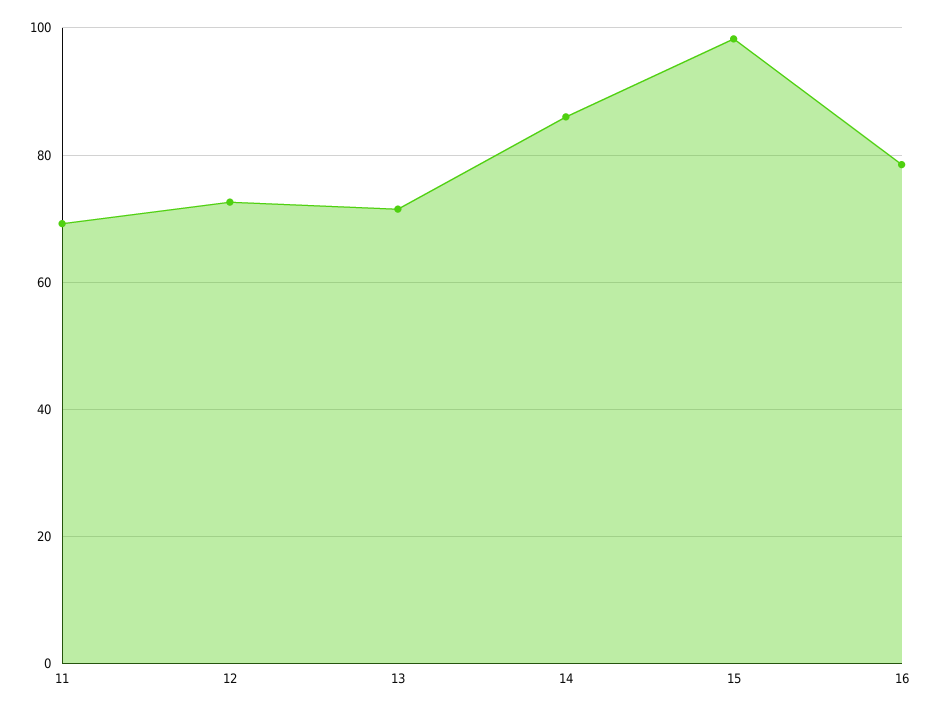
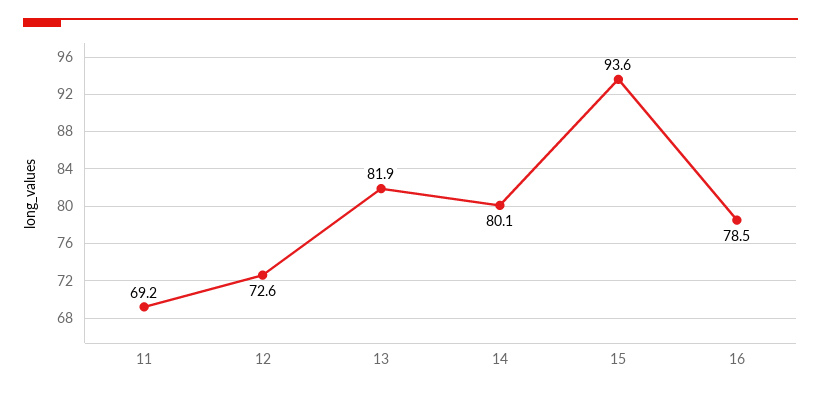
  {
    "11": 69.2,
    "12": 72.6,
-   "13": 72,
+   "13": 81.9,
-   "14": 86,
+   "14": 80.1,
-   "15": 98,
+   "15": 93.6,
    "16": 78.5
  }

